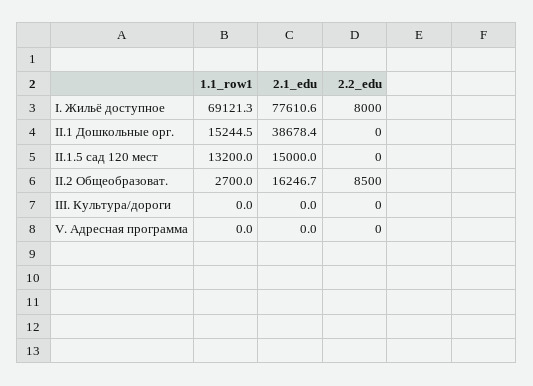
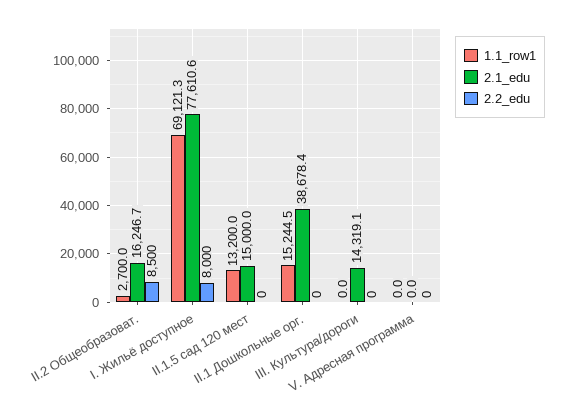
  {
    "1.1_row1": {
      "I. Жильё доступное": 69121.3,
      "II.1 Дошкольные орг.": 15244.5,
      "II.1.5 сад 120 мест": 13200,
      "II.2 Общеобразоват.": 2700,
      "III. Культура/дороги": 0,
      "V. Адресная программа": 0
    },
    "2.1_edu": {
      "I. Жильё доступное": 77610.6,
      "II.1 Дошкольные орг.": 38678.4,
      "II.1.5 сад 120 мест": 15000,
      "II.2 Общеобразоват.": 16246.7,
-     "III. Культура/дороги": 0,
+     "III. Культура/дороги": 14319.1,
      "V. Адресная программа": 0
    },
    "2.2_edu": {
      "I. Жильё доступное": 8000,
      "II.1 Дошкольные орг.": 0,
      "II.1.5 сад 120 мест": 0,
      "II.2 Общеобразоват.": 8500,
      "III. Культура/дороги": 0,
      "V. Адресная программа": 0
    }
  }

